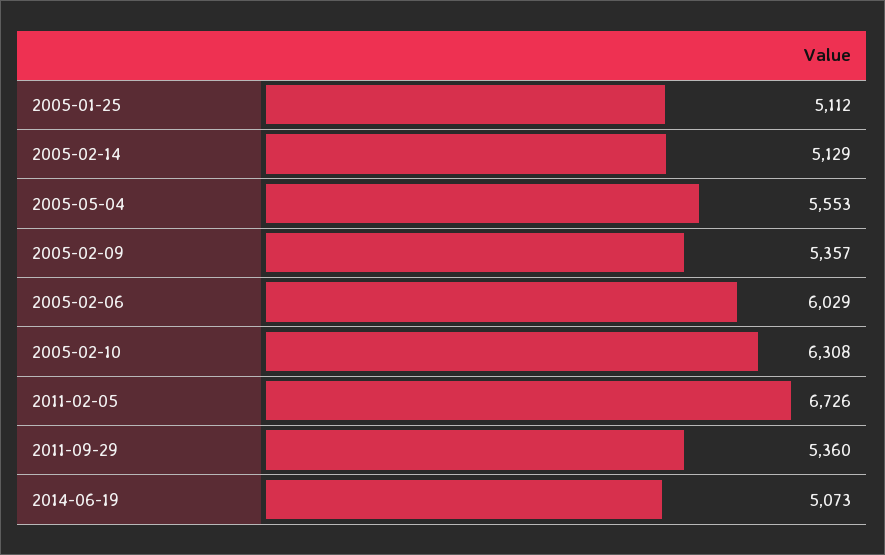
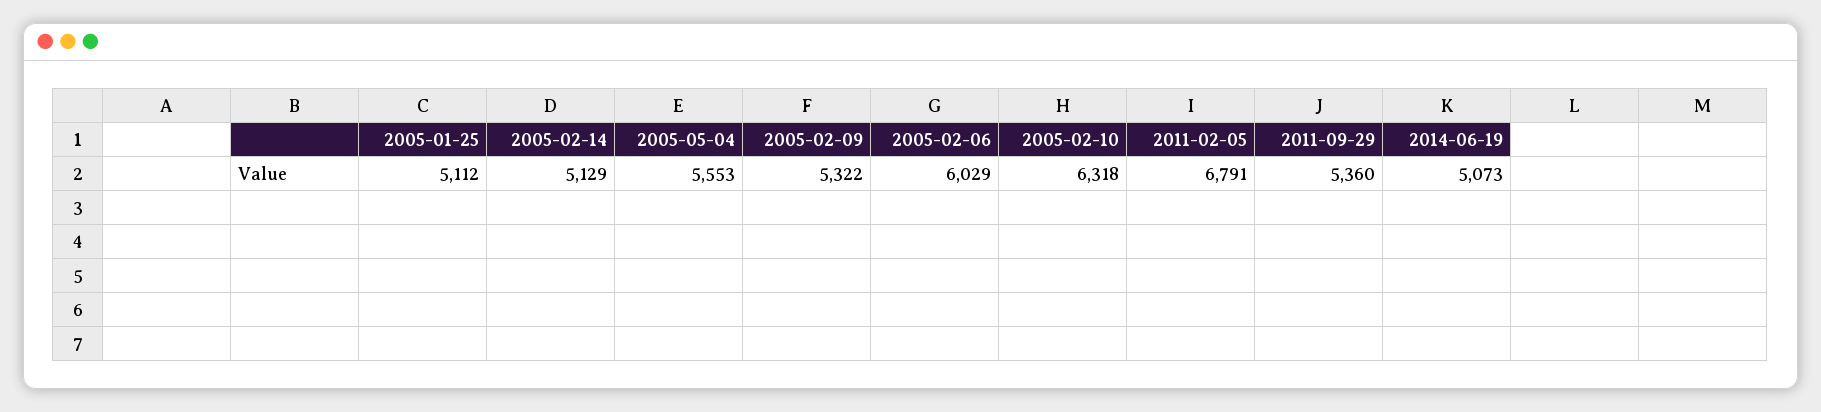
  {
    "2005-01-25": 5112,
    "2005-02-14": 5129,
    "2005-05-04": 5553,
-   "2005-02-09": 5357,
+   "2005-02-09": 5322,
    "2005-02-06": 6029,
-   "2005-02-10": 6308,
+   "2005-02-10": 6318,
-   "2011-02-05": 6726,
+   "2011-02-05": 6791,
    "2011-09-29": 5360,
    "2014-06-19": 5073
  }

